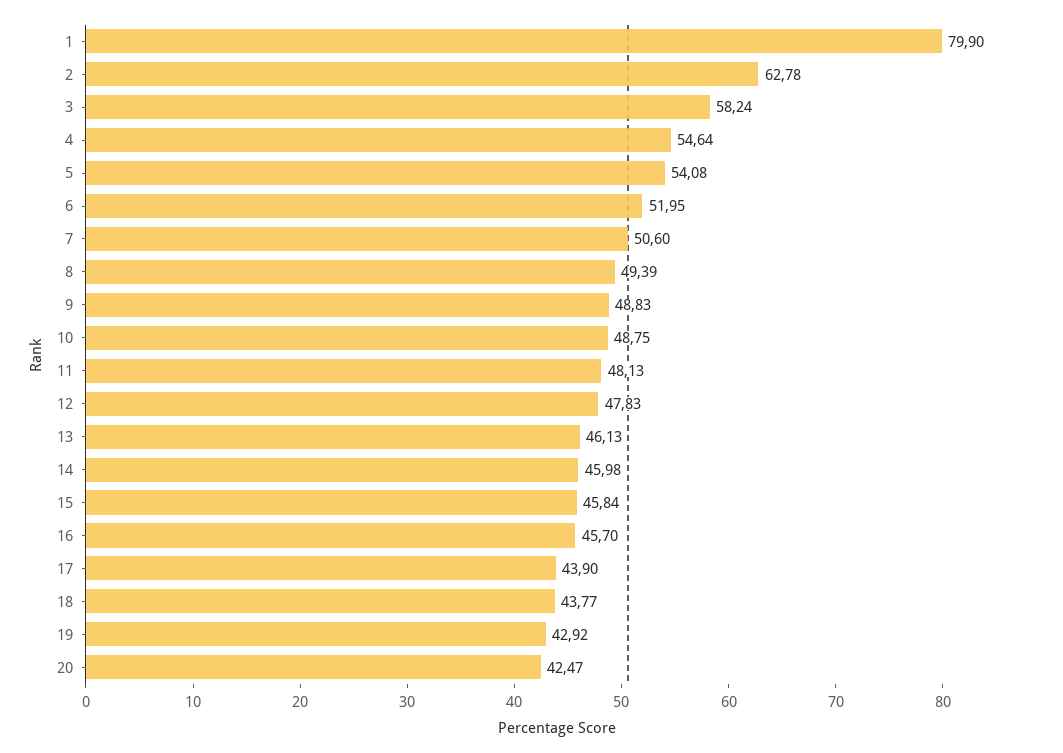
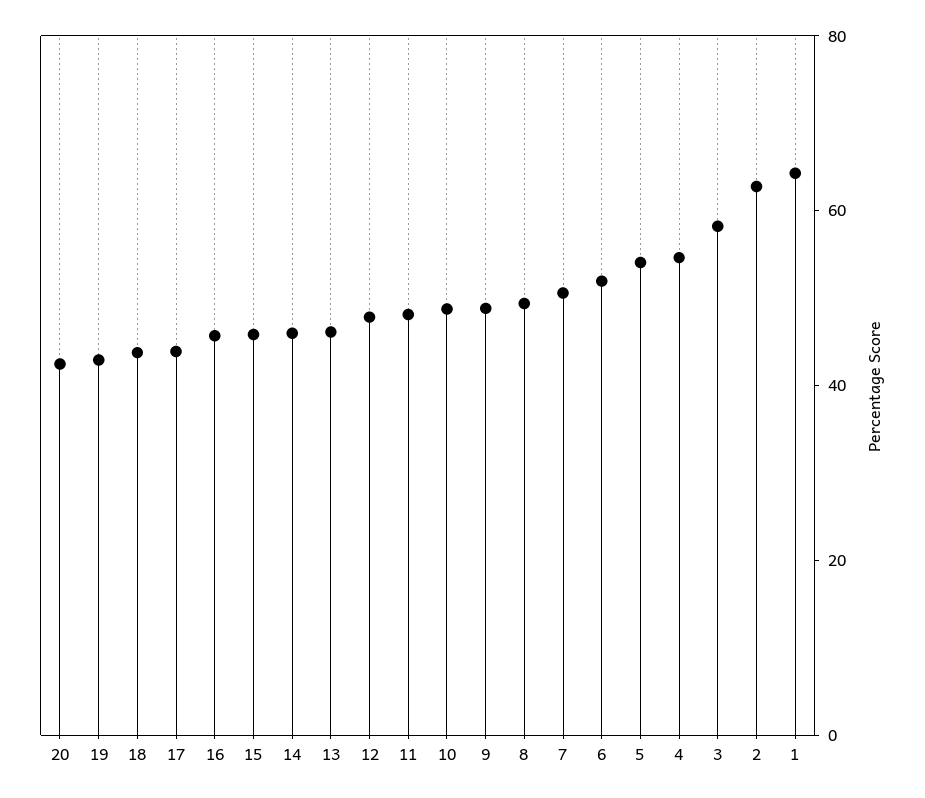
  {
-   "1": 79.9,
+   "1": 65,
    "2": 62.78,
    "3": 58.24,
    "4": 54.64,
    "5": 54.08,
    "6": 51.95,
    "7": 50.6,
    "8": 49.39,
    "9": 48.83,
    "10": 48.75,
    "11": 48.13,
    "12": 47.83,
    "13": 46.13,
    "14": 45.98,
    "15": 45.84,
    "16": 45.7,
    "17": 43.9,
    "18": 43.77,
    "19": 42.92,
    "20": 42.47
  }

